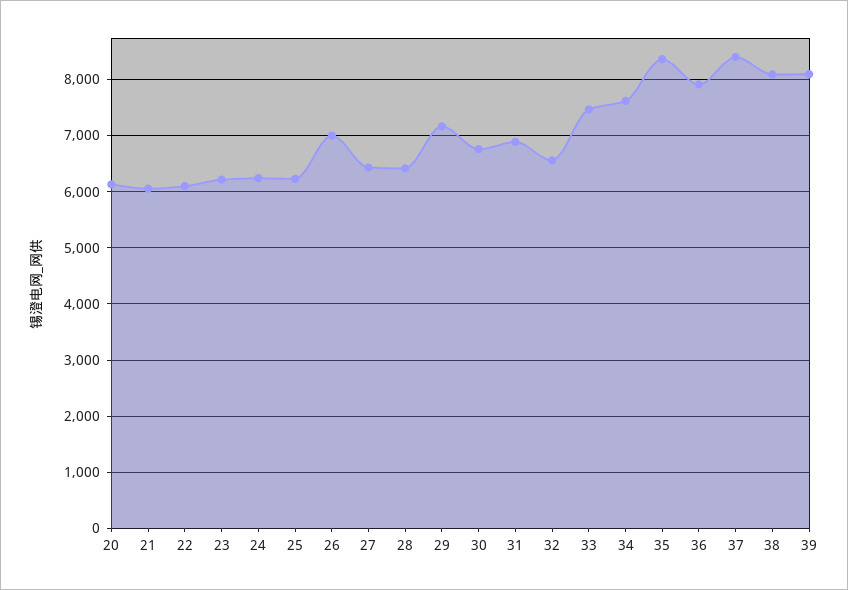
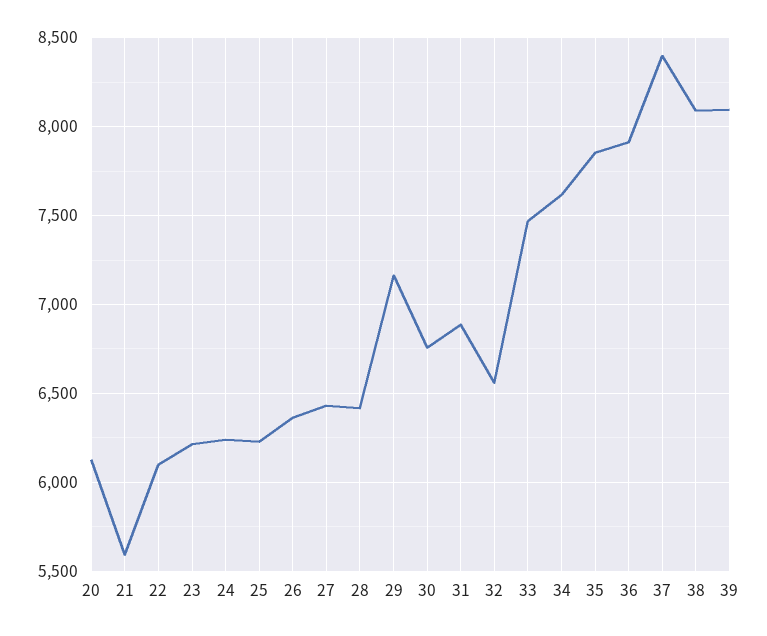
  {
    "20": 6150,
-   "21": 6000,
+   "21": 5600,
    "22": 6100,
    "23": 6200,
    "24": 6250,
    "25": 6250,
-   "26": 7000,
+   "26": 6350,
    "27": 6450,
    "28": 6400,
    "29": 7150,
    "30": 6750,
    "31": 6900,
    "32": 6550,
    "33": 7450,
    "34": 7600,
-   "35": 8400,
+   "35": 7850,
    "36": 7900,
    "37": 8400,
    "38": 8100,
    "39": 8100
  }

